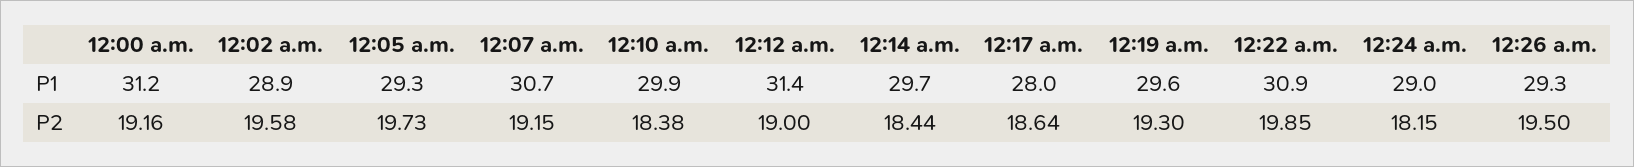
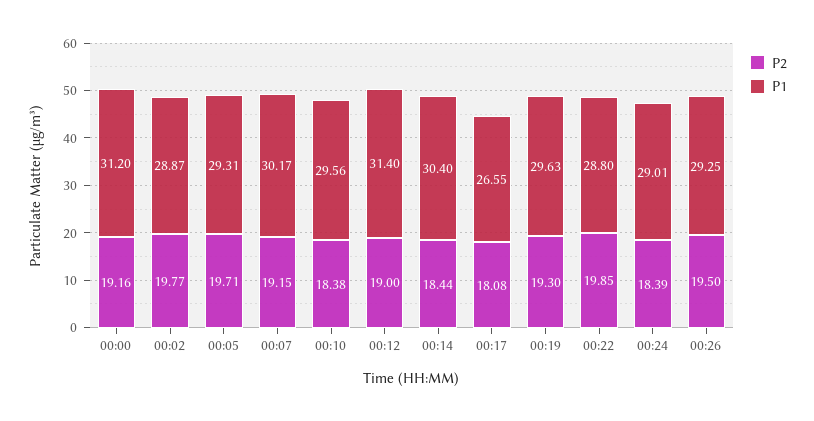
  {
    "P1": {
      "12:00 a.m.": 31.2,
      "12:02 a.m.": 28.87,
      "12:05 a.m.": 29.31,
-     "12:07 a.m.": 30.7,
+     "12:07 a.m.": 30.17,
-     "12:10 a.m.": 29.9,
+     "12:10 a.m.": 29.56,
      "12:12 a.m.": 31.4,
-     "12:14 a.m.": 29.7,
+     "12:14 a.m.": 30.4,
-     "12:17 a.m.": 28,
+     "12:17 a.m.": 26.55,
      "12:19 a.m.": 29.63,
-     "12:22 a.m.": 30.9,
+     "12:22 a.m.": 28.8,
      "12:24 a.m.": 29.01,
      "12:26 a.m.": 29.25
    },
    "P2": {
      "12:00 a.m.": 19.16,
-     "12:02 a.m.": 19.58,
+     "12:02 a.m.": 19.77,
-     "12:05 a.m.": 19.73,
+     "12:05 a.m.": 19.71,
      "12:07 a.m.": 19.15,
      "12:10 a.m.": 18.38,
      "12:12 a.m.": 19,
      "12:14 a.m.": 18.44,
-     "12:17 a.m.": 18.64,
+     "12:17 a.m.": 18.08,
      "12:19 a.m.": 19.3,
      "12:22 a.m.": 19.85,
-     "12:24 a.m.": 18.15,
+     "12:24 a.m.": 18.39,
      "12:26 a.m.": 19.5
    }
  }

